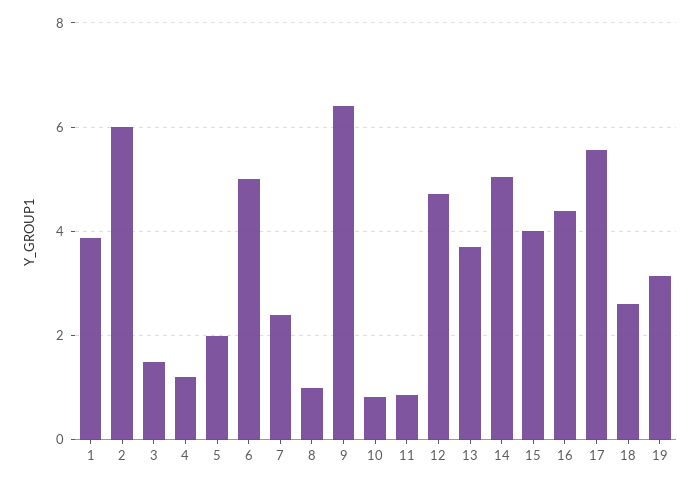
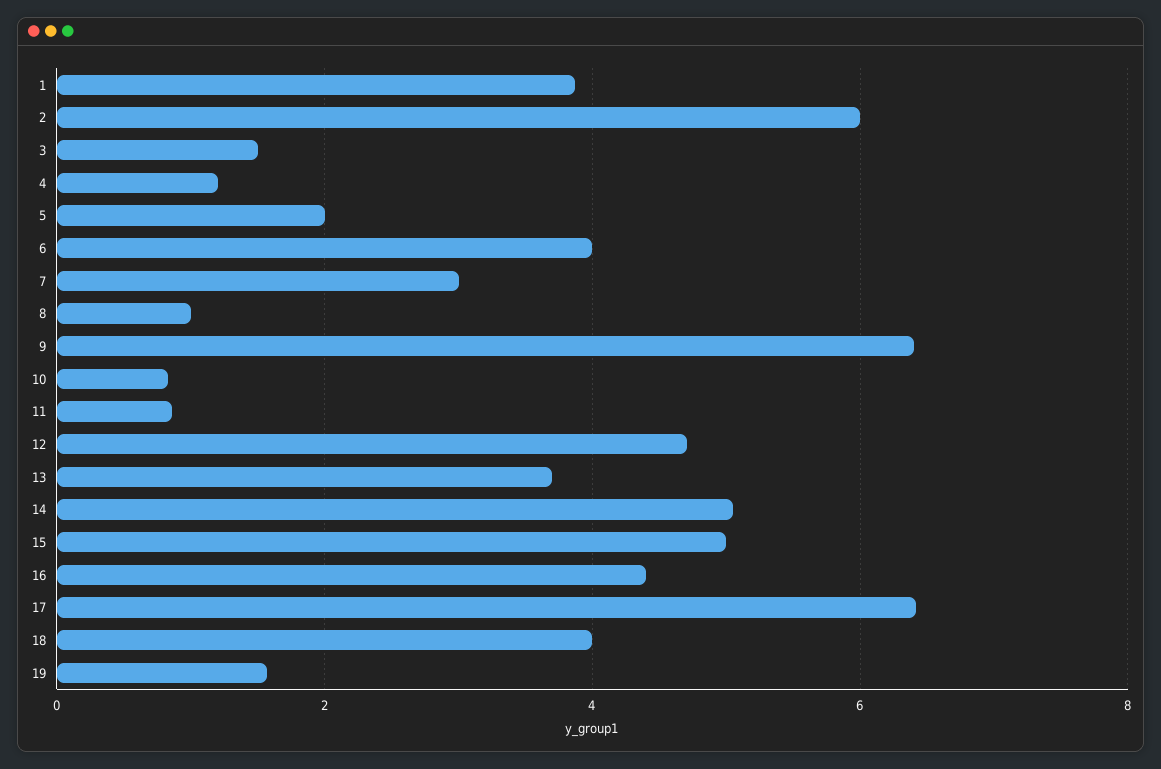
  {
    "1": 3.8,
    "2": 6,
    "3": 1.6,
    "4": 1.2,
    "5": 2,
-   "6": 5,
+   "6": 4,
-   "7": 2.4,
+   "7": 3,
    "8": 1,
    "9": 6.4,
    "10": 0.8,
    "11": 0.8,
    "12": 4.8,
    "13": 3.8,
    "14": 5,
-   "15": 4,
+   "15": 5,
    "16": 4.4,
-   "17": 5.6,
+   "17": 6.4,
-   "18": 2.6,
+   "18": 4,
-   "19": 3.2
+   "19": 1.6
  }

